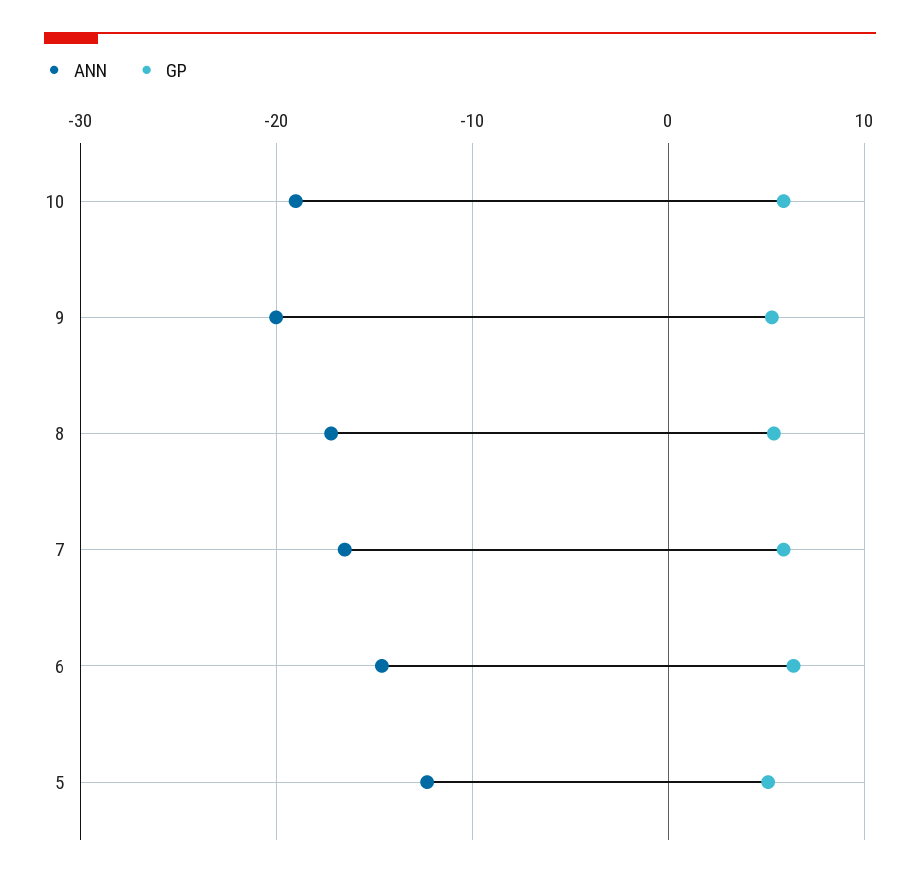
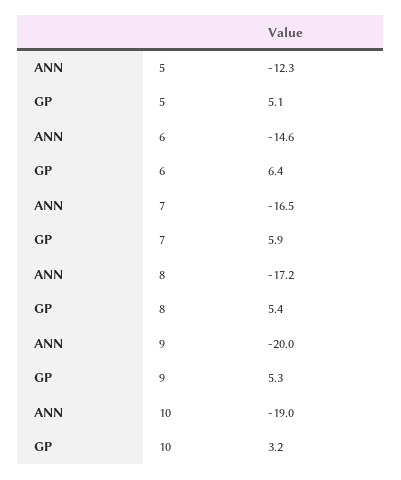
  {
    "ANN": {
      "10": -19,
      "9": -20,
      "8": -17.2,
      "7": -16.5,
      "6": -14.6,
      "5": -12.3
    },
    "GP": {
-     "10": 6,
+     "10": 3.2,
      "9": 5.3,
      "8": 5.4,
      "7": 5.9,
      "6": 6.4,
      "5": 5.1
    }
  }

